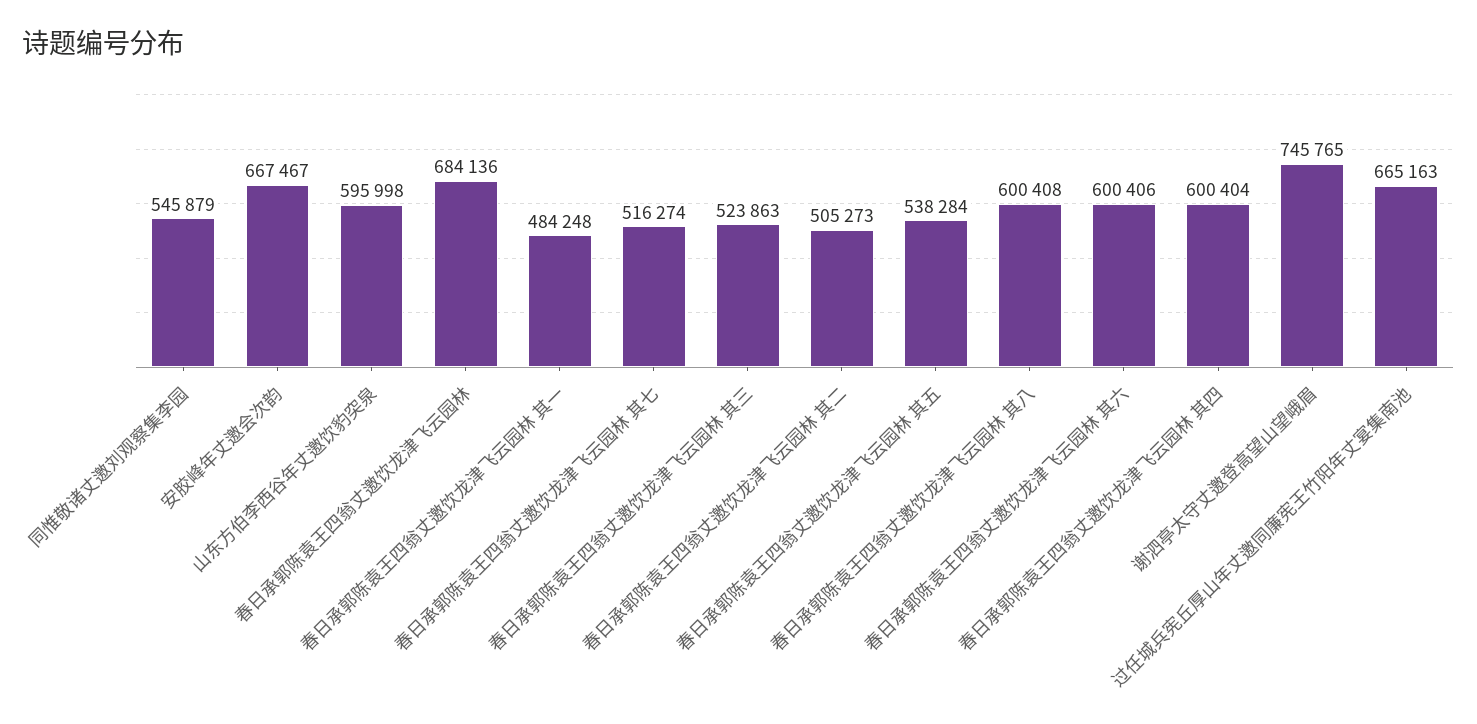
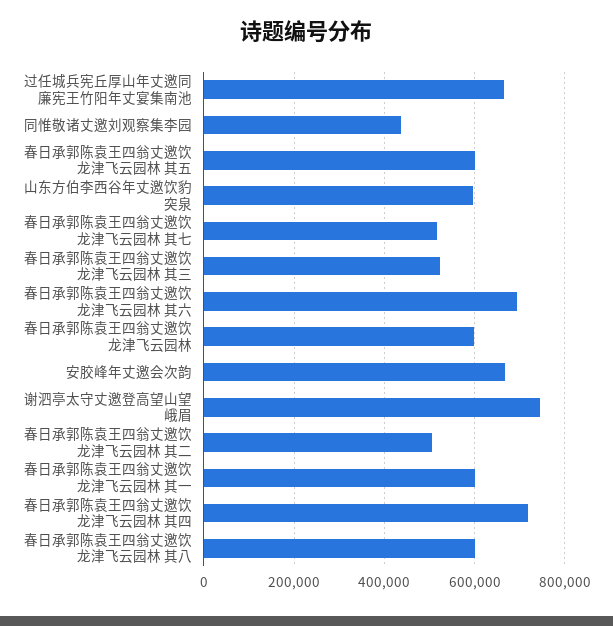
  {
-   "同惟敬诸丈邀刘观察集李园": 545879,
+   "同惟敬诸丈邀刘观察集李园": 440000,
    "安胶峰年丈邀会次韵": 667467,
    "山东方伯李西谷年丈邀饮豹突泉": 595998,
-   "春日承郭陈袁王四翁丈邀饮龙津飞云园林": 684136,
+   "春日承郭陈袁王四翁丈邀饮龙津飞云园林": 600000,
-   "春日承郭陈袁王四翁丈邀饮龙津飞云园林 其一": 484248,
+   "春日承郭陈袁王四翁丈邀饮龙津飞云园林 其一": 600000,
    "春日承郭陈袁王四翁丈邀饮龙津飞云园林 其七": 516274,
    "春日承郭陈袁王四翁丈邀饮龙津飞云园林 其三": 523863,
    "春日承郭陈袁王四翁丈邀饮龙津飞云园林 其二": 505273,
-   "春日承郭陈袁王四翁丈邀饮龙津飞云园林 其五": 538284,
+   "春日承郭陈袁王四翁丈邀饮龙津飞云园林 其五": 600000,
    "春日承郭陈袁王四翁丈邀饮龙津飞云园林 其八": 600408,
-   "春日承郭陈袁王四翁丈邀饮龙津飞云园林 其六": 600406,
+   "春日承郭陈袁王四翁丈邀饮龙津飞云园林 其六": 700000,
-   "春日承郭陈袁王四翁丈邀饮龙津飞云园林 其四": 600404,
+   "春日承郭陈袁王四翁丈邀饮龙津飞云园林 其四": 720000,
    "谢泗亭太守丈邀登高望山望峨眉": 745765,
    "过任城兵宪丘厚山年丈邀同廉宪王竹阳年丈宴集南池": 665163
  }

